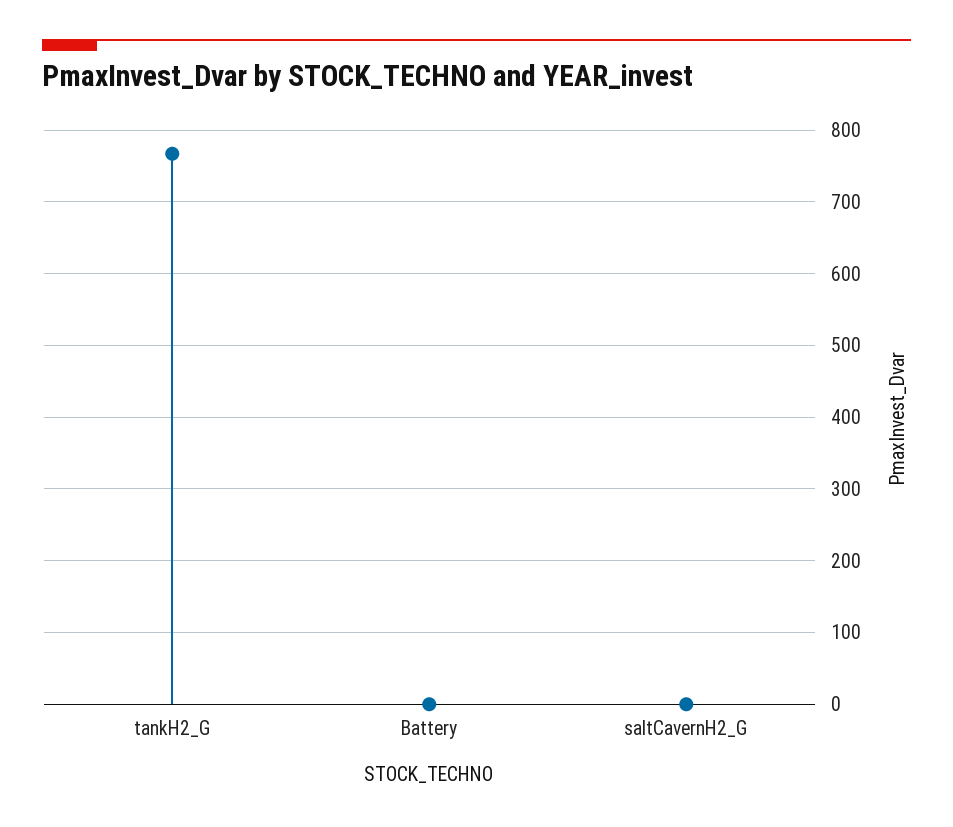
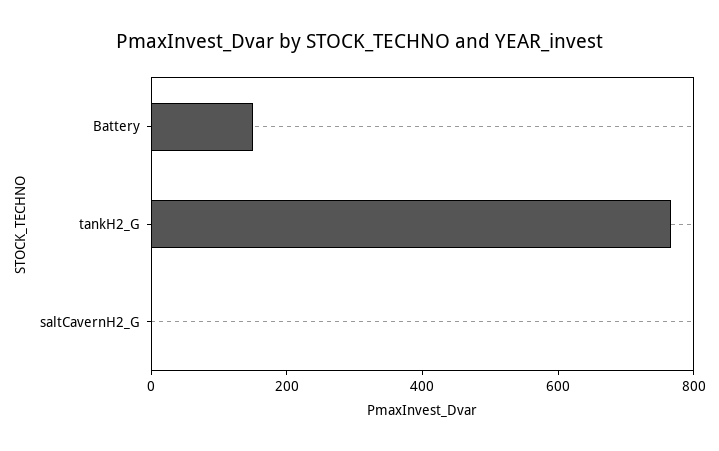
  {
    "tankH2_G": 770,
-   "Battery": 0,
+   "Battery": 150,
    "saltCavernH2_G": 0
  }

